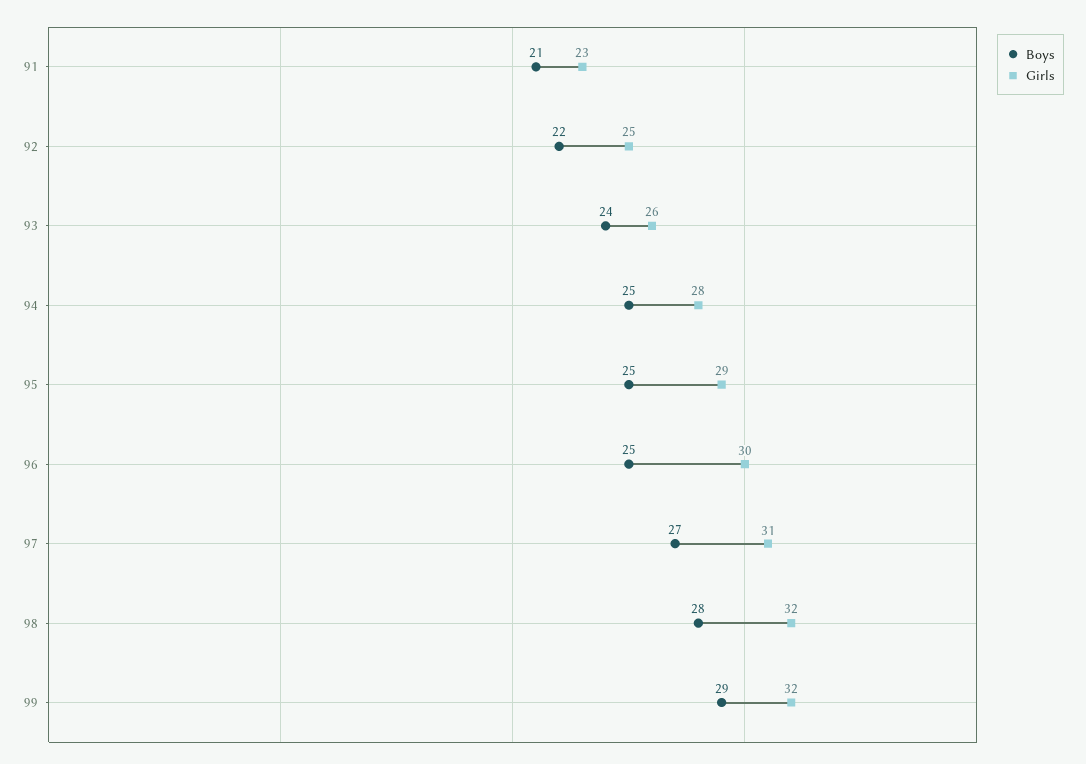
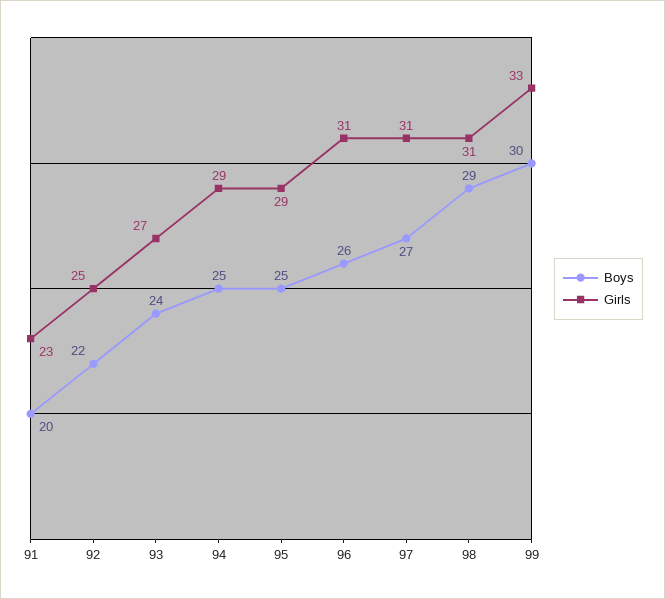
  {
    "Boys": {
-     "91": 21,
+     "91": 20,
      "92": 22,
      "93": 24,
      "94": 25,
      "95": 25,
-     "96": 25,
+     "96": 26,
      "97": 27,
-     "98": 28,
+     "98": 29,
-     "99": 29
+     "99": 30
    },
    "Girls": {
      "91": 23,
      "92": 25,
-     "93": 26,
+     "93": 27,
-     "94": 28,
+     "94": 29,
      "95": 29,
-     "96": 30,
+     "96": 31,
      "97": 31,
-     "98": 32,
+     "98": 31,
-     "99": 32
+     "99": 33
    }
  }

